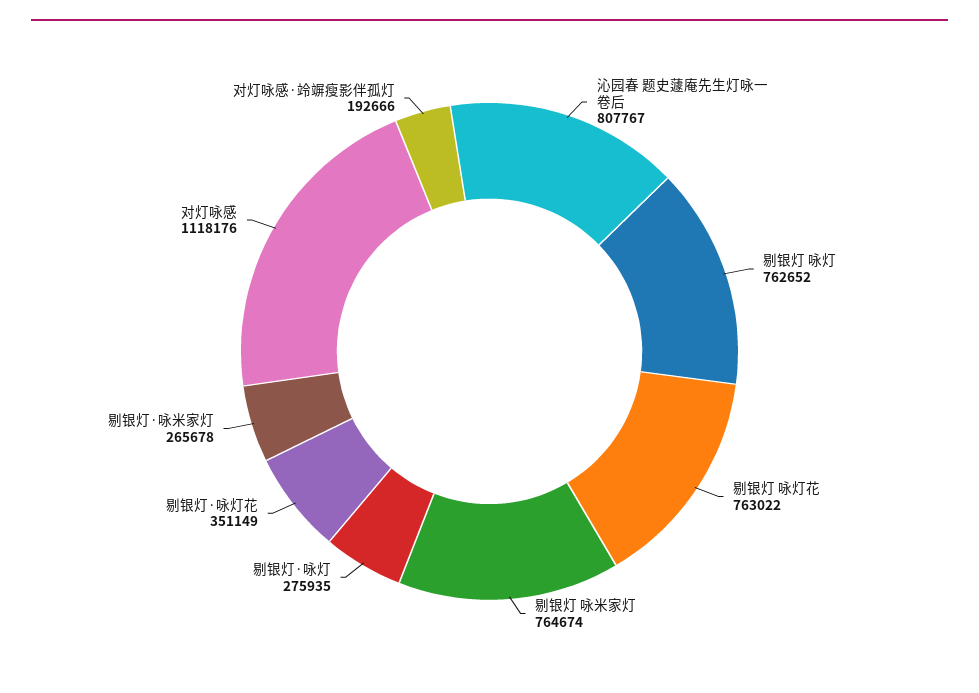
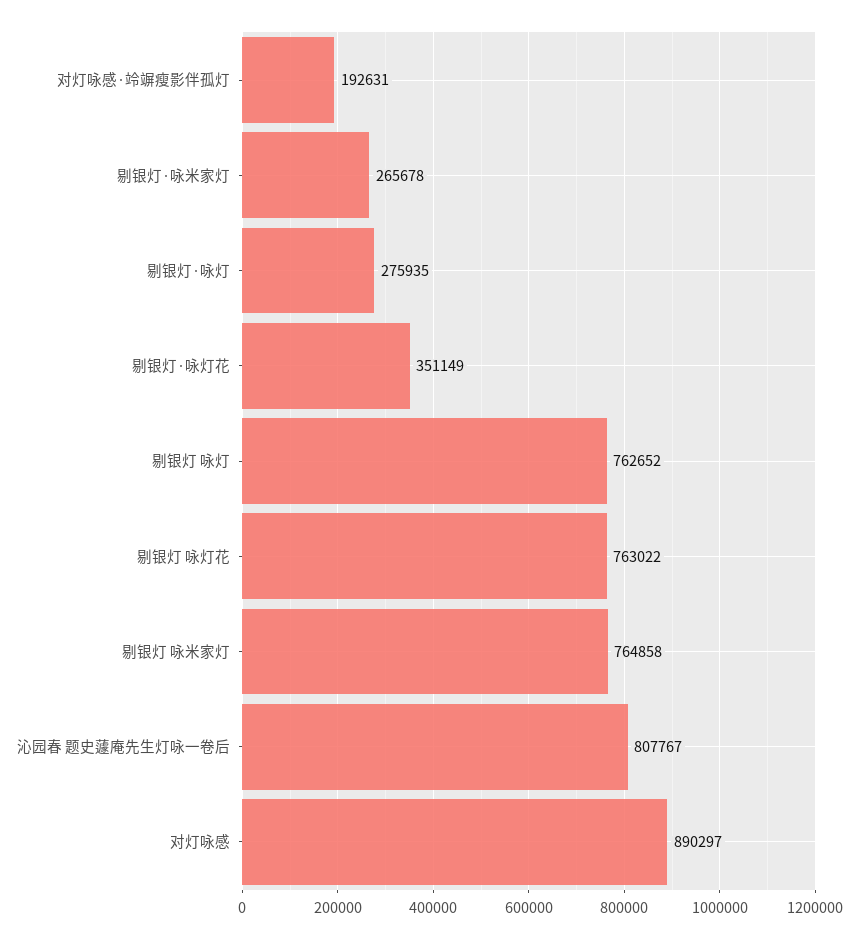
  {
    "沁园春 题史蘧庵先生灯咏一卷后": 807767,
    "剔银灯 咏灯": 762652,
    "剔银灯 咏灯花": 763022,
-   "剔银灯 咏米家灯": 764674,
+   "剔银灯 咏米家灯": 764858,
    "剔银灯·咏灯": 275935,
    "剔银灯·咏灯花": 351149,
    "剔银灯·咏米家灯": 265678,
-   "对灯咏感": 1118176,
+   "对灯咏感": 890297,
-   "对灯咏感·竛竮瘦影伴孤灯": 192666
+   "对灯咏感·竛竮瘦影伴孤灯": 192631
  }

